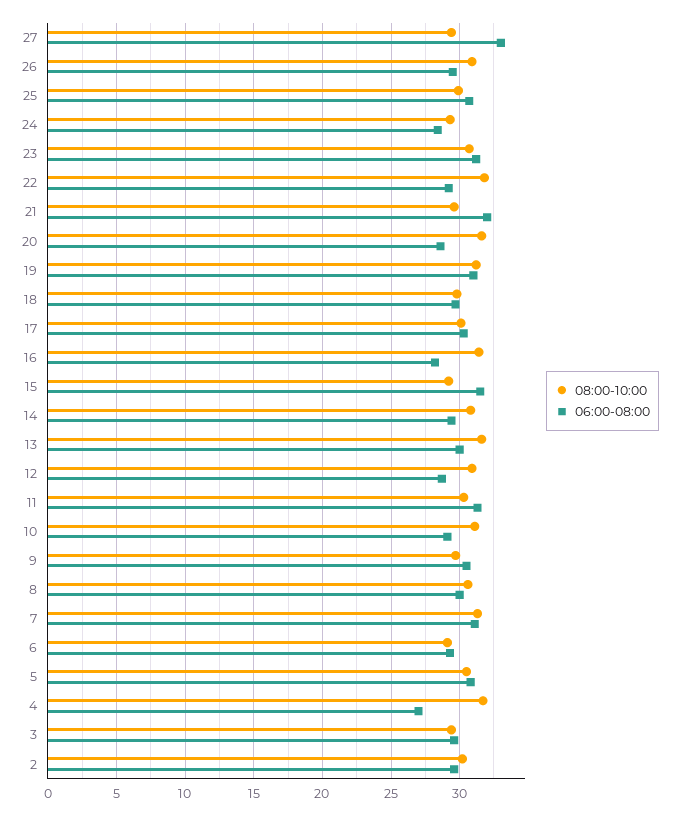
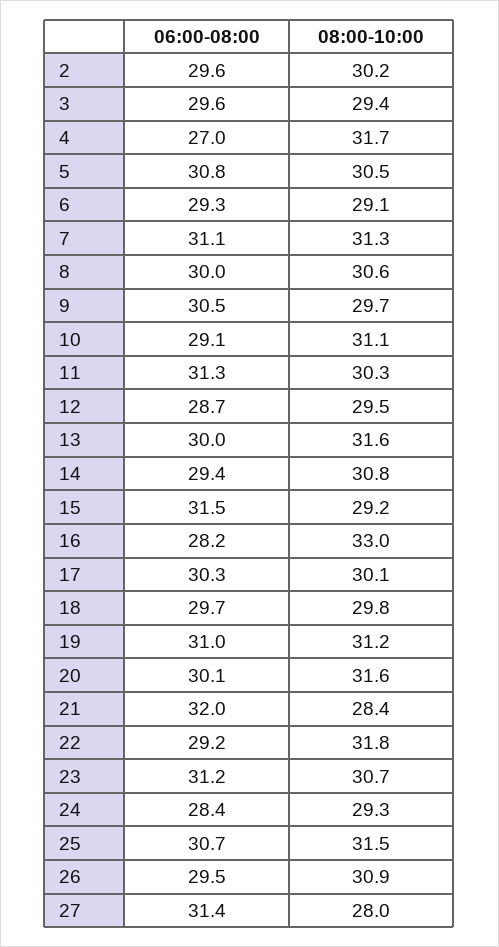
  {
    "08:00-10:00": {
-     "27": 29.5,
+     "27": 28,
      "26": 30.9,
-     "25": 30,
+     "25": 31.5,
      "24": 29.3,
      "23": 30.7,
      "22": 31.8,
-     "21": 29.5,
+     "21": 28.4,
      "20": 31.6,
      "19": 31.2,
      "18": 29.8,
      "17": 30.1,
-     "16": 31.5,
+     "16": 33,
      "15": 29.2,
      "14": 30.8,
      "13": 31.6,
-     "12": 31,
+     "12": 29.5,
      "11": 30.3,
      "10": 31.1,
      "9": 29.7,
      "8": 30.6,
      "7": 31.3,
      "6": 29.1,
      "5": 30.5,
      "4": 31.7,
      "3": 29.4,
      "2": 30.2
    },
    "06:00-08:00": {
-     "27": 33,
+     "27": 31.4,
      "26": 29.5,
      "25": 30.7,
      "24": 28.4,
      "23": 31.2,
      "22": 29.2,
      "21": 32,
-     "20": 28.5,
+     "20": 30.1,
      "19": 31,
      "18": 29.7,
      "17": 30.3,
      "16": 28.2,
      "15": 31.5,
      "14": 29.4,
      "13": 30,
      "12": 28.7,
      "11": 31.3,
      "10": 29.1,
      "9": 30.5,
      "8": 30,
      "7": 31.1,
      "6": 29.3,
      "5": 30.8,
      "4": 27,
      "3": 29.6,
      "2": 29.6
    }
  }

